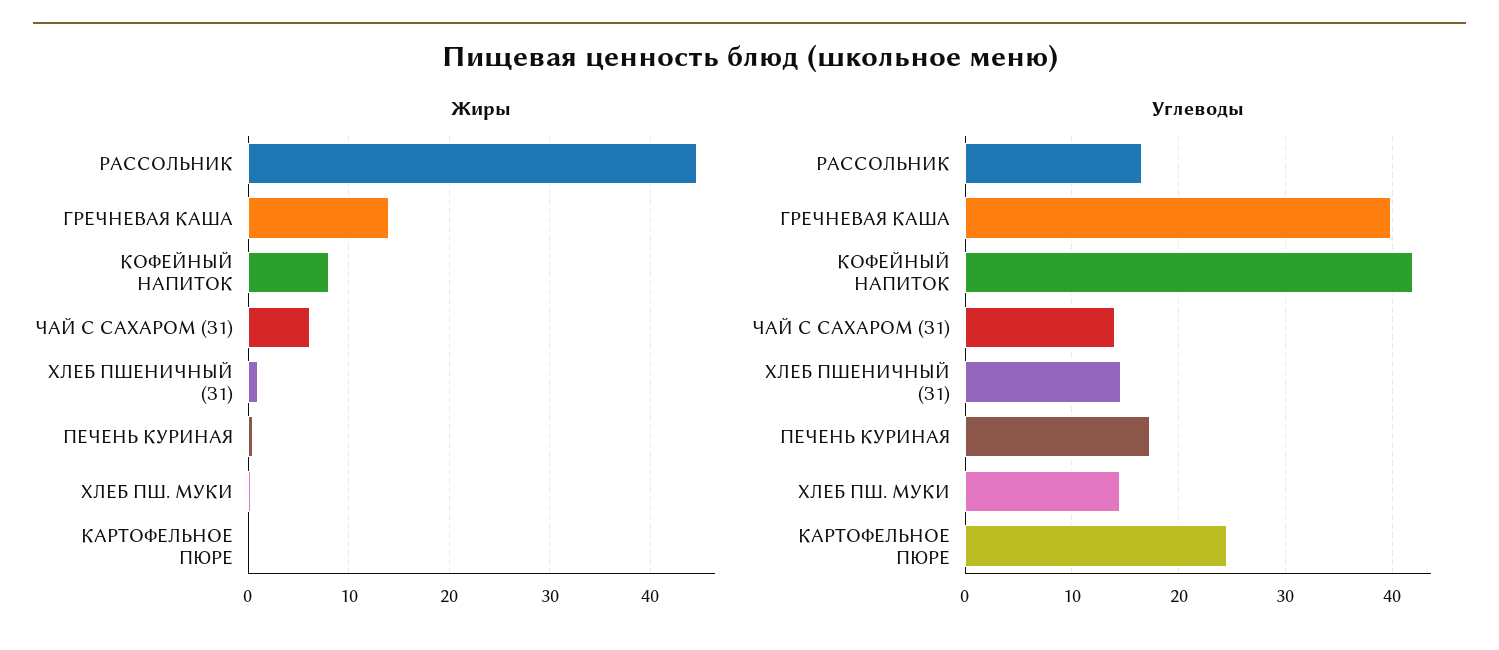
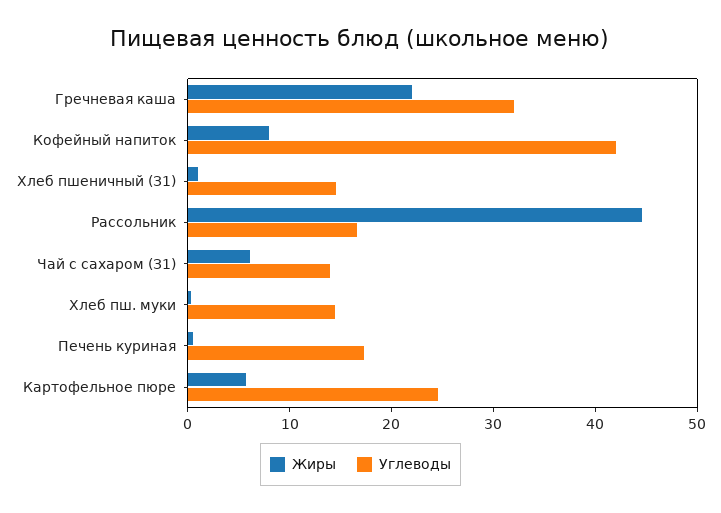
  {
    "Жиры": {
      "РАССОЛЬНИК": 45,
-     "ГРЕЧНЕВАЯ КАША": 14,
+     "ГРЕЧНЕВАЯ КАША": 22,
      "КОФЕЙНЫЙ НАПИТОК": 8,
      "ЧАЙ С САХАРОМ (З1)": 6,
      "ХЛЕБ ПШЕНИЧНЫЙ (З1)": 1,
      "ПЕЧЕНЬ КУРИНАЯ": 1,
      "ХЛЕБ ПШ. МУКИ": 0,
-     "КАРТОФЕЛЬНОЕ ПЮРЕ": 0
+     "КАРТОФЕЛЬНОЕ ПЮРЕ": 6
    },
    "Углеводы": {
      "РАССОЛЬНИК": 17,
-     "ГРЕЧНЕВАЯ КАША": 40,
+     "ГРЕЧНЕВАЯ КАША": 32,
      "КОФЕЙНЫЙ НАПИТОК": 42,
      "ЧАЙ С САХАРОМ (З1)": 14,
      "ХЛЕБ ПШЕНИЧНЫЙ (З1)": 15,
      "ПЕЧЕНЬ КУРИНАЯ": 17,
      "ХЛЕБ ПШ. МУКИ": 14,
      "КАРТОФЕЛЬНОЕ ПЮРЕ": 25
    }
  }

